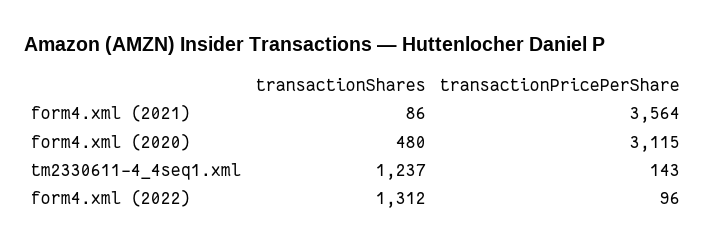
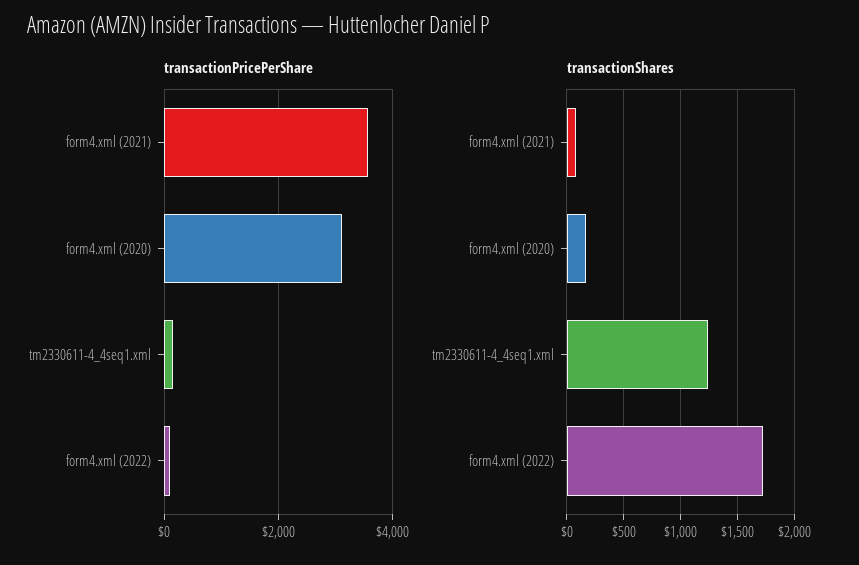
  {
    "transactionShares": {
      "form4.xml (2021)": 86,
-     "form4.xml (2020)": 480,
+     "form4.xml (2020)": 200,
      "tm2330611-4_4seq1.xml": 1237,
-     "form4.xml (2022)": 1312
+     "form4.xml (2022)": 1700
    },
    "transactionPricePerShare": {
      "form4.xml (2021)": 3564,
      "form4.xml (2020)": 3115,
      "tm2330611-4_4seq1.xml": 143,
      "form4.xml (2022)": 96
    }
  }

